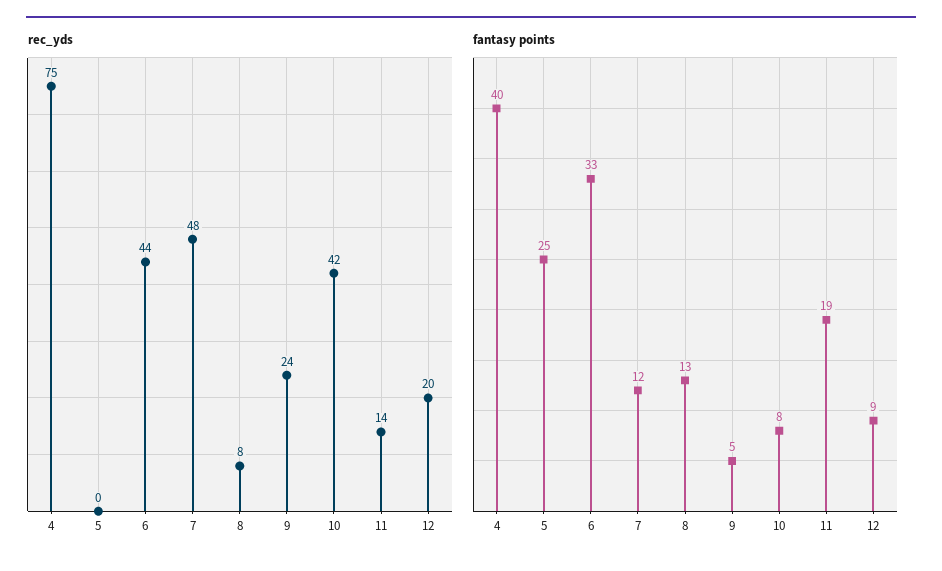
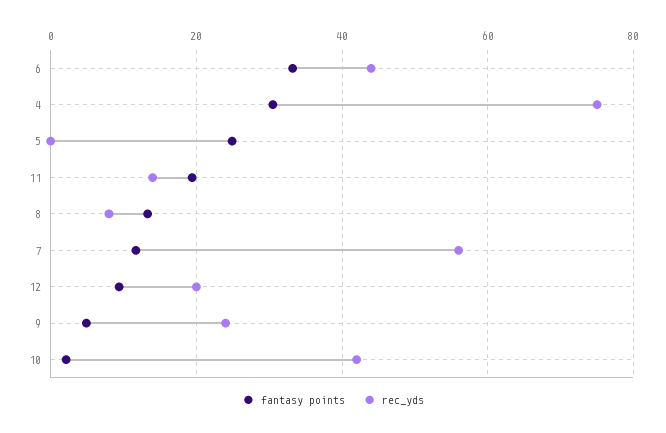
  {
    "rec_yds": {
      "4": 75,
      "5": 0,
      "6": 44,
-     "7": 48,
+     "7": 56,
      "8": 8,
      "9": 24,
      "10": 42,
      "11": 14,
      "12": 20
    },
    "fantasy points": {
-     "4": 40,
+     "4": 30,
      "5": 25,
      "6": 33,
      "7": 12,
      "8": 13,
      "9": 5,
-     "10": 8,
+     "10": 2,
      "11": 19,
      "12": 9
    }
  }

